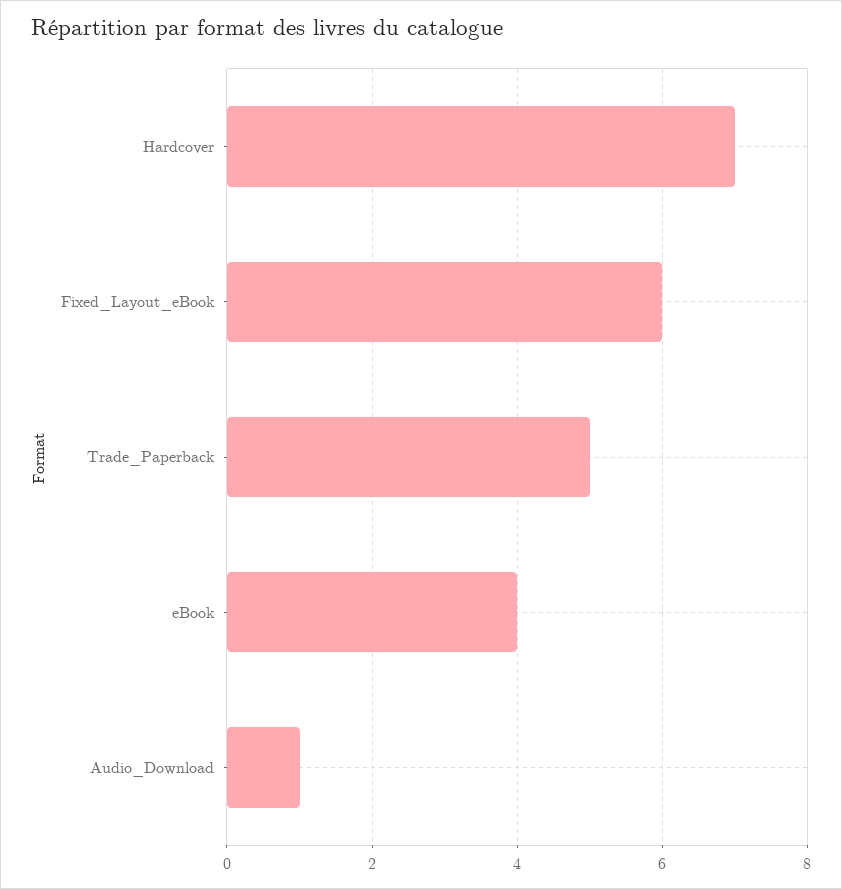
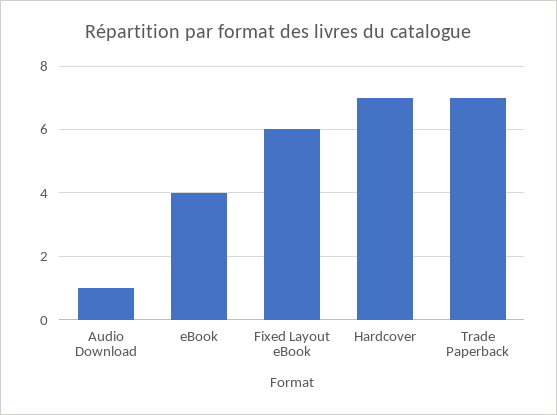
  {
    "Hardcover": 7,
    "Fixed_Layout_eBook": 6,
-   "Trade_Paperback": 5,
+   "Trade_Paperback": 7,
    "eBook": 4,
    "Audio_Download": 1
  }

